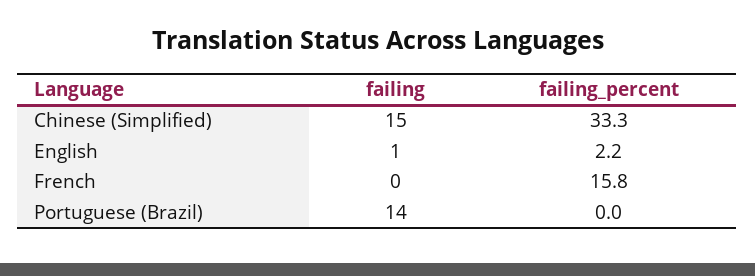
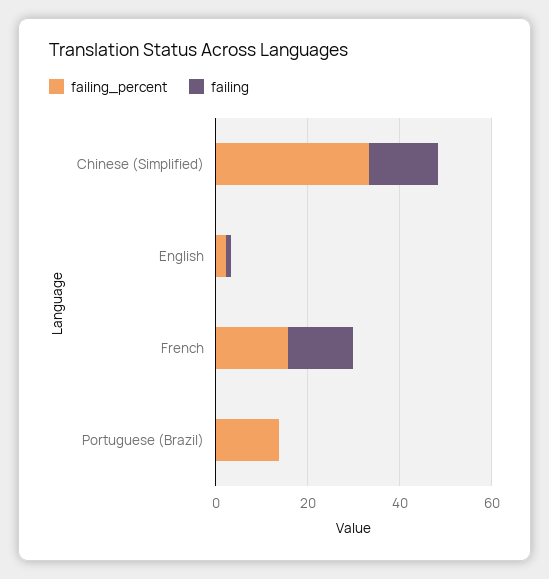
  {
    "failing": {
      "Chinese (Simplified)": 15,
      "English": 1,
-     "French": 0,
+     "French": 15,
-     "Portuguese (Brazil)": 14
+     "Portuguese (Brazil)": 0
    },
    "failing_percent": {
      "Chinese (Simplified)": 33.3,
      "English": 2.2,
      "French": 15.8,
-     "Portuguese (Brazil)": 0
+     "Portuguese (Brazil)": 15
    }
  }

